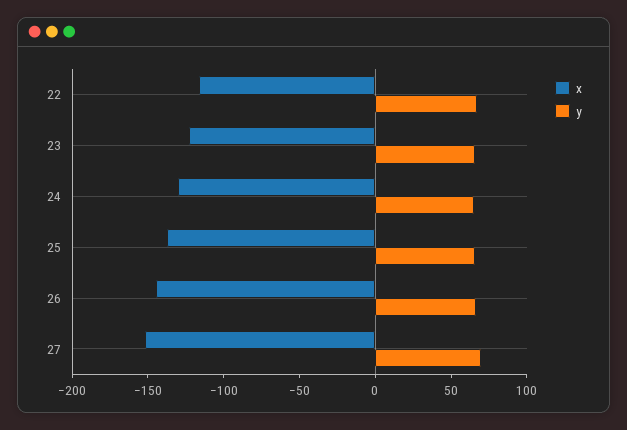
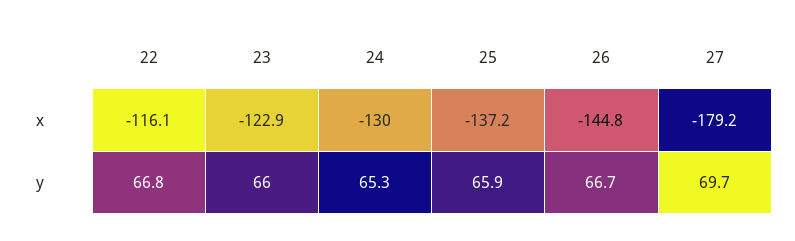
  {
    "x": {
      "22": -116.1,
      "23": -122.9,
      "24": -130,
      "25": -137.2,
      "26": -144.8,
-     "27": -150
+     "27": -179.2
    },
    "y": {
      "22": 66.8,
      "23": 66,
      "24": 65.3,
      "25": 65.9,
      "26": 66.7,
      "27": 69.7
    }
  }

